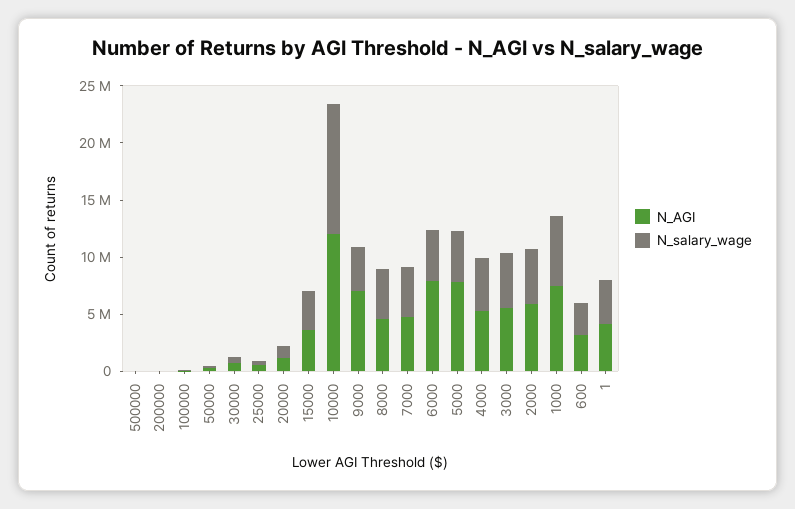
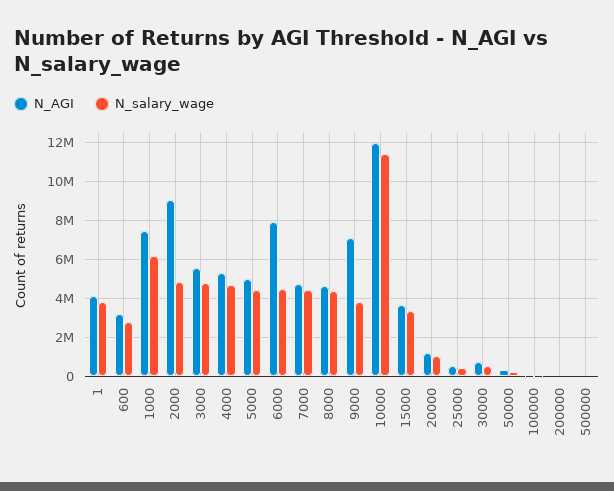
  {
    "N_AGI": {
      "500000": 0,
      "200000": 0,
      "100000": 0,
      "50000": 500000,
      "30000": 500000,
      "25000": 500000,
      "20000": 1000000,
      "15000": 3500000,
      "10000": 12000000,
      "9000": 7000000,
      "8000": 4500000,
      "7000": 4500000,
      "6000": 8000000,
-     "5000": 8000000,
+     "5000": 5000000,
      "4000": 5500000,
      "3000": 5500000,
-     "2000": 6000000,
+     "2000": 9000000,
      "1000": 7500000,
      "600": 3000000,
      "1": 4000000
    },
    "N_salary_wage": {
      "500000": 0,
      "200000": 0,
      "100000": 0,
      "50000": 0,
      "30000": 500000,
      "25000": 500000,
      "20000": 1000000,
      "15000": 3500000,
      "10000": 11500000,
      "9000": 4000000,
      "8000": 4500000,
      "7000": 4500000,
      "6000": 4500000,
      "5000": 4500000,
      "4000": 4500000,
      "3000": 5000000,
      "2000": 5000000,
      "1000": 6000000,
      "600": 3000000,
      "1": 4000000
    }
  }

